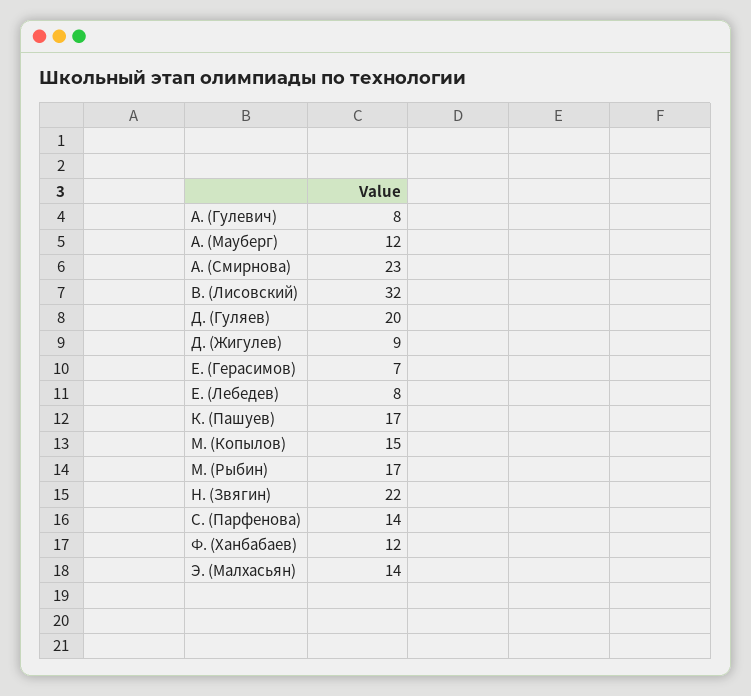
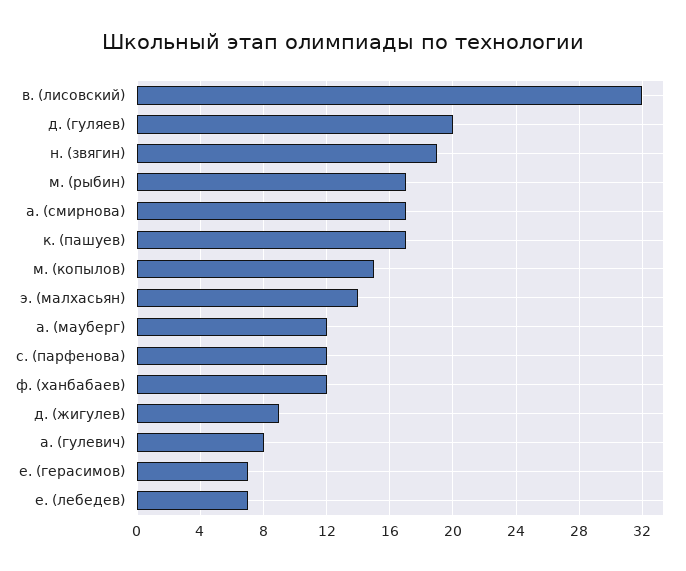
  {
    "А. (Гулевич)": 8,
    "А. (Мауберг)": 12,
-   "А. (Смирнова)": 23,
+   "А. (Смирнова)": 17,
    "В. (Лисовский)": 32,
    "Д. (Гуляев)": 20,
    "Д. (Жигулев)": 9,
    "Е. (Герасимов)": 7,
-   "Е. (Лебедев)": 8,
+   "Е. (Лебедев)": 7,
    "К. (Пашуев)": 17,
    "М. (Копылов)": 15,
    "М. (Рыбин)": 17,
-   "Н. (Звягин)": 22,
+   "Н. (Звягин)": 19,
-   "С. (Парфенова)": 14,
+   "С. (Парфенова)": 12,
    "Ф. (Ханбабаев)": 12,
    "Э. (Малхасьян)": 14
  }

